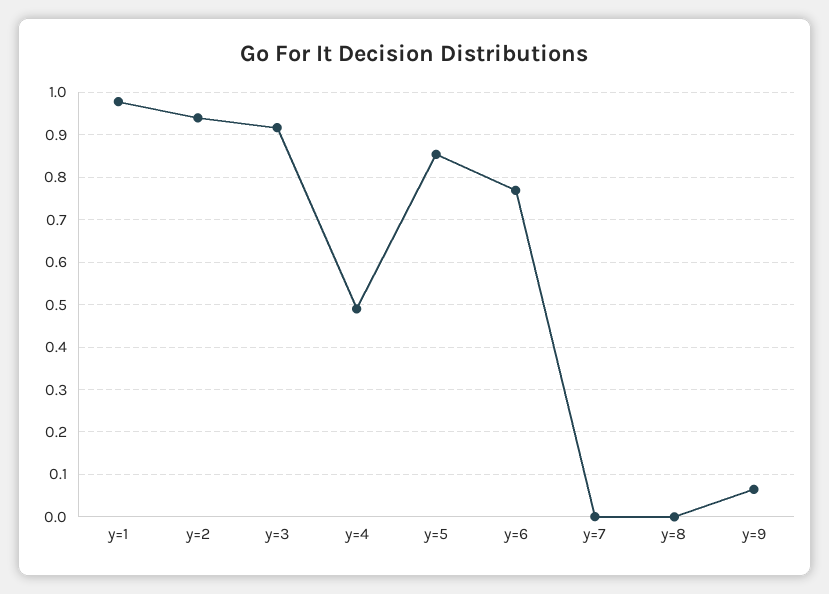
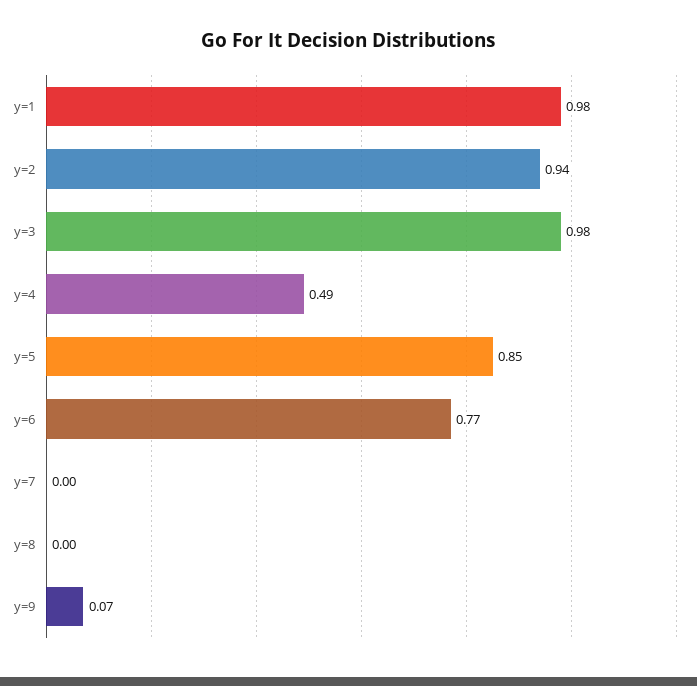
  {
    "y=1": 0.98,
    "y=2": 0.94,
-   "y=3": 0.92,
+   "y=3": 0.98,
    "y=4": 0.49,
    "y=5": 0.85,
    "y=6": 0.77,
    "y=7": 0,
    "y=8": 0,
    "y=9": 0.07
  }

